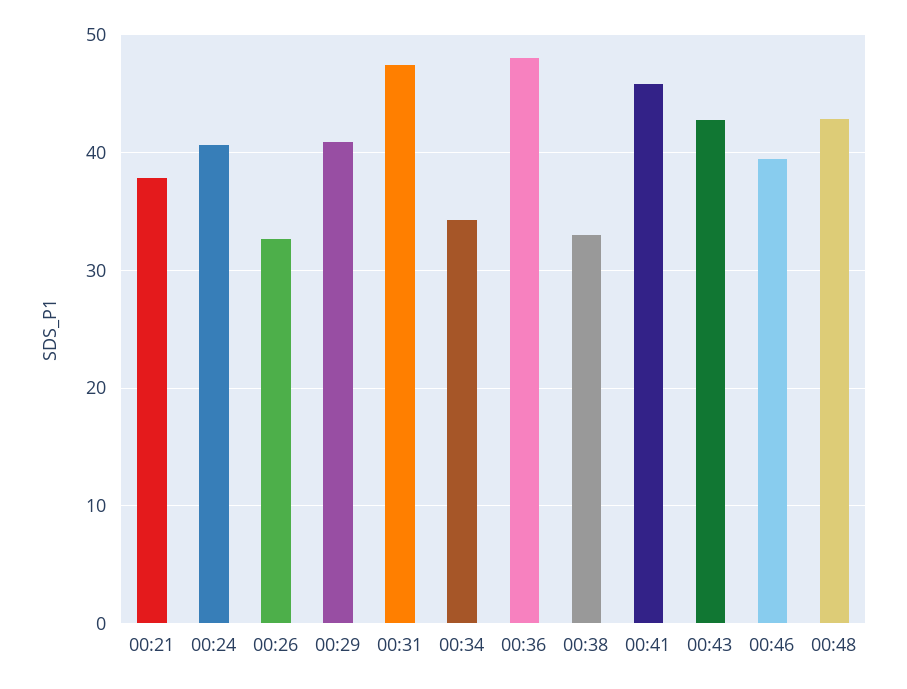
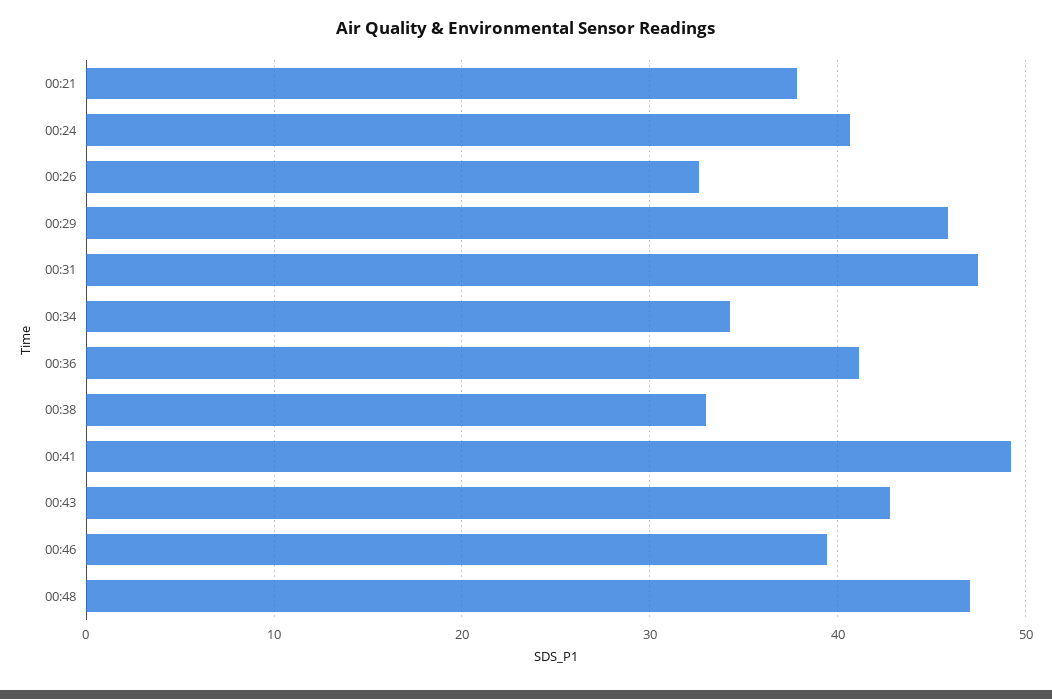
  {
    "00:21": 38,
    "00:24": 41,
    "00:26": 33,
-   "00:29": 41,
+   "00:29": 46,
    "00:31": 47,
    "00:34": 34,
-   "00:36": 48,
+   "00:36": 41,
    "00:38": 33,
-   "00:41": 46,
+   "00:41": 49,
    "00:43": 43,
    "00:46": 39,
-   "00:48": 43
+   "00:48": 47
  }

